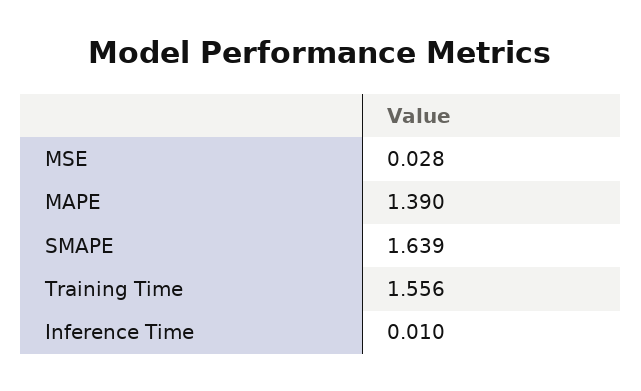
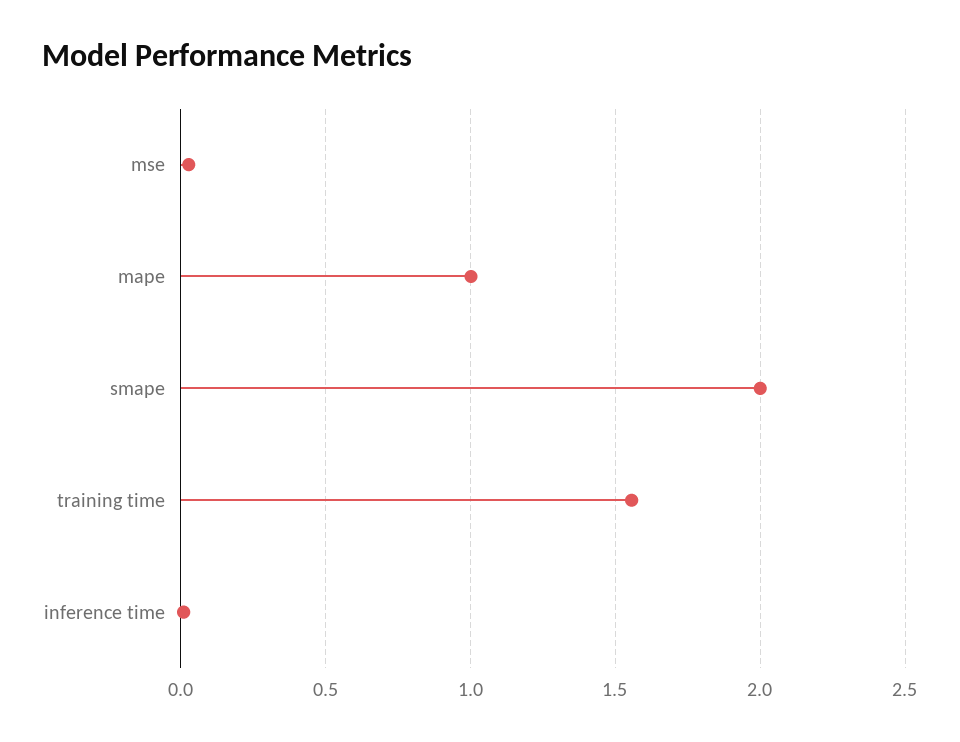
  {
    "MSE": 0.028,
-   "MAPE": 1.39,
+   "MAPE": 1,
-   "SMAPE": 1.639,
+   "SMAPE": 2,
    "Training Time": 1.556,
    "Inference Time": 0.01
  }

